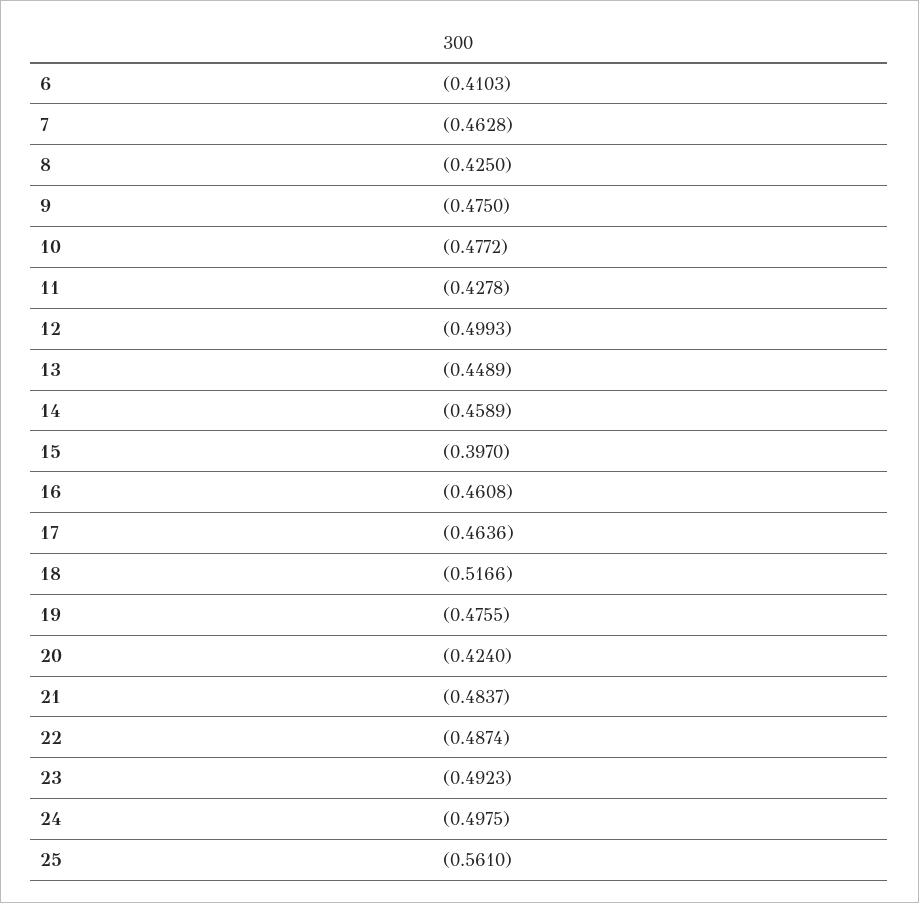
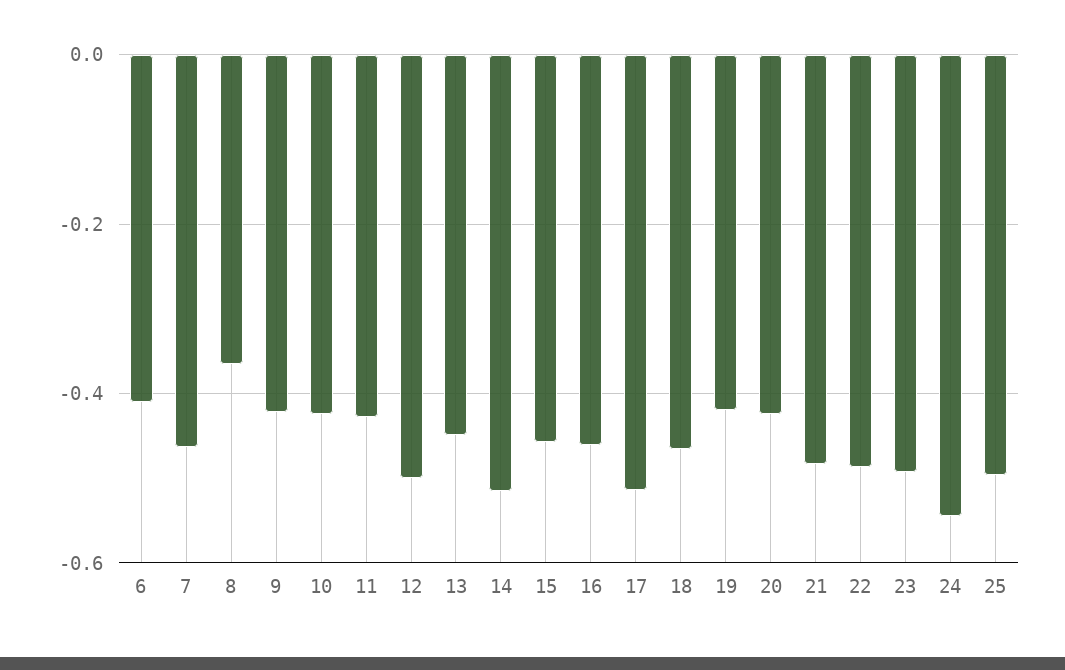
  {
    "6": -0.4103,
    "7": -0.4628,
-   "8": -0.425,
+   "8": -0.36,
-   "9": -0.475,
+   "9": -0.42,
-   "10": -0.4772,
+   "10": -0.42,
    "11": -0.4278,
    "12": -0.4993,
    "13": -0.4489,
-   "14": -0.4589,
+   "14": -0.52,
-   "15": -0.397,
+   "15": -0.46,
    "16": -0.4608,
-   "17": -0.4636,
+   "17": -0.52,
-   "18": -0.5166,
+   "18": -0.46,
-   "19": -0.4755,
+   "19": -0.42,
    "20": -0.424,
    "21": -0.4837,
    "22": -0.4874,
    "23": -0.4923,
-   "24": -0.4975,
+   "24": -0.54,
-   "25": -0.561
+   "25": -0.5
  }

